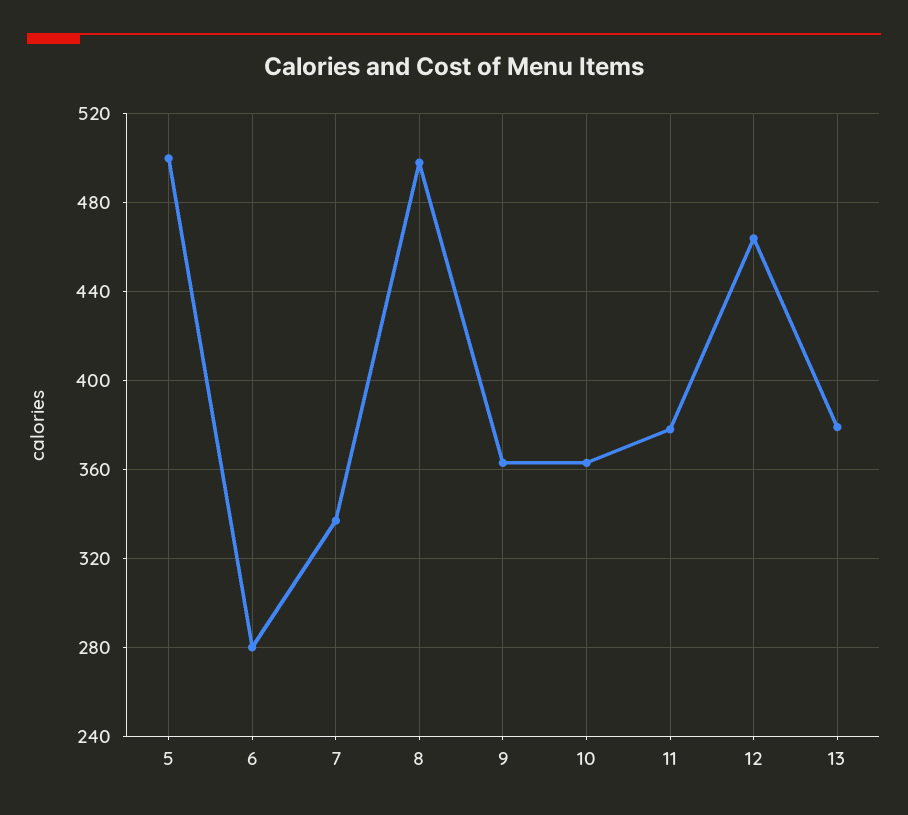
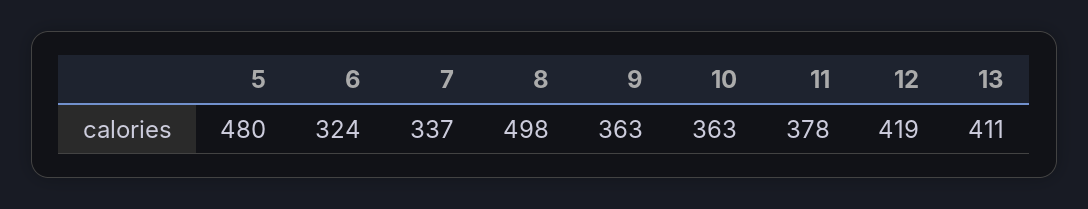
  {
-   "5": 500,
+   "5": 480,
-   "6": 280,
+   "6": 324,
    "7": 337,
    "8": 498,
    "9": 363,
    "10": 363,
    "11": 378,
-   "12": 465,
+   "12": 419,
-   "13": 380
+   "13": 411
  }

